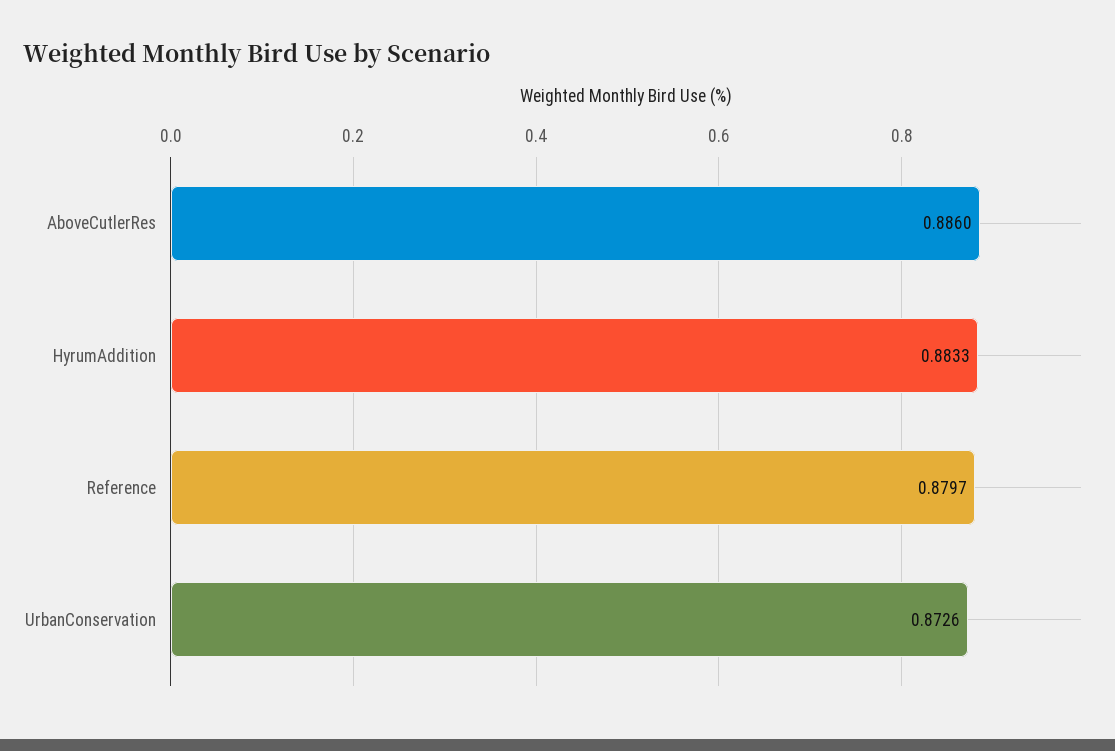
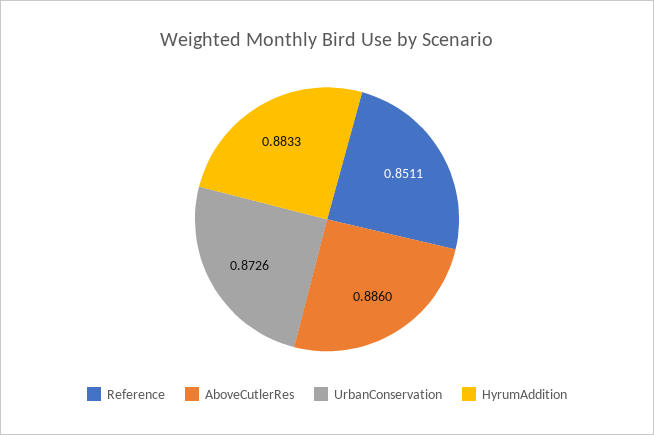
  {
    "AboveCutlerRes": 0.886,
    "HyrumAddition": 0.8833,
-   "Reference": 0.8797,
+   "Reference": 0.8511,
    "UrbanConservation": 0.8726
  }

